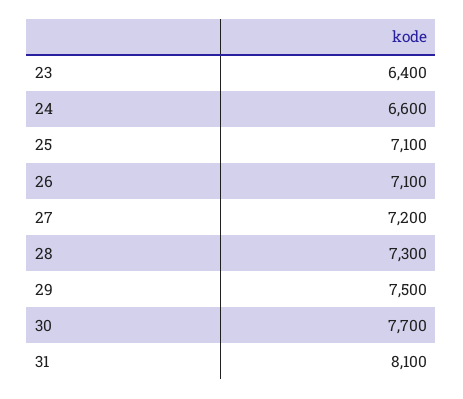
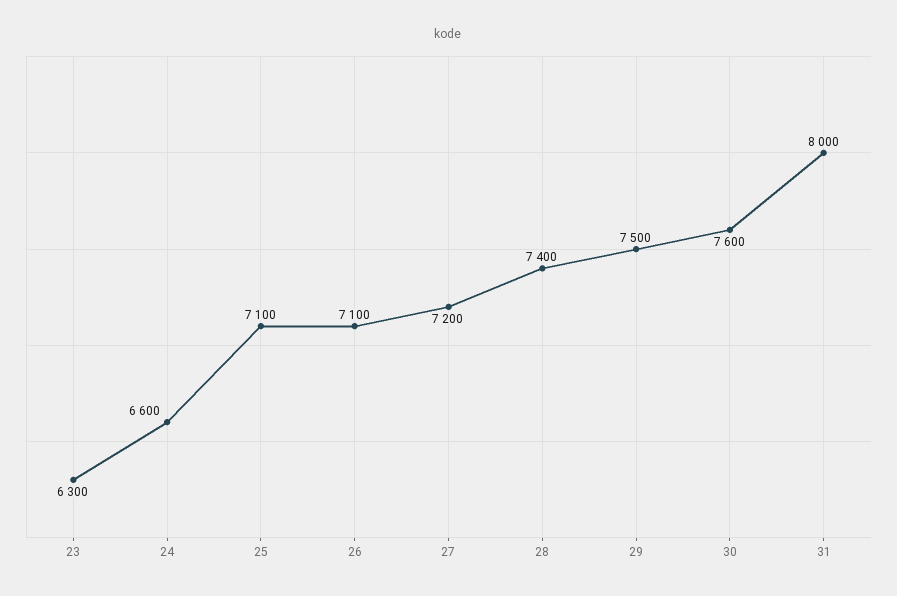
  {
-   "23": 6400,
+   "23": 6300,
    "24": 6600,
    "25": 7100,
    "26": 7100,
    "27": 7200,
-   "28": 7300,
+   "28": 7400,
    "29": 7500,
-   "30": 7700,
+   "30": 7600,
-   "31": 8100
+   "31": 8000
  }

